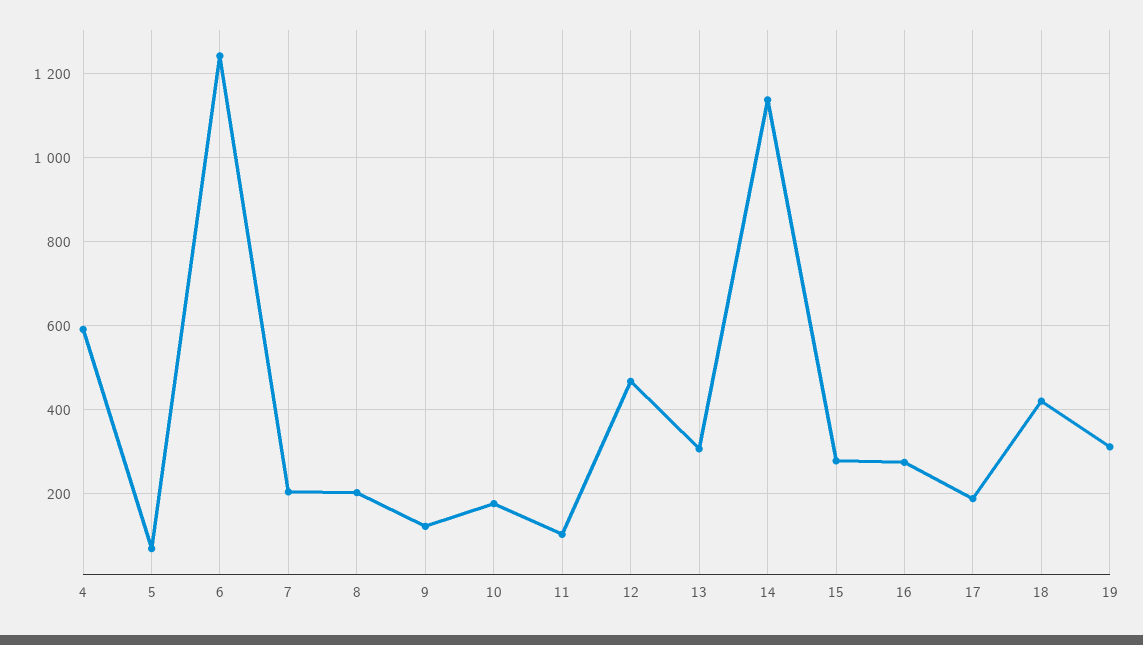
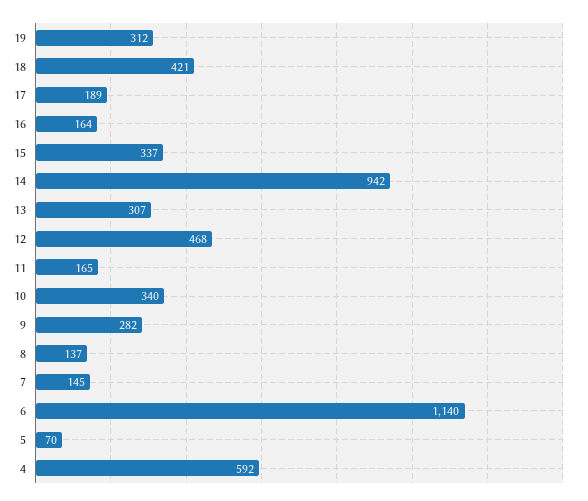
  {
    "4": 592,
    "5": 70,
-   "6": 1240,
+   "6": 1140,
-   "7": 200,
+   "7": 145,
-   "8": 200,
+   "8": 137,
-   "9": 120,
+   "9": 282,
-   "10": 180,
+   "10": 340,
-   "11": 100,
+   "11": 165,
    "12": 468,
    "13": 307,
-   "14": 1140,
+   "14": 942,
-   "15": 280,
+   "15": 337,
-   "16": 280,
+   "16": 164,
    "17": 189,
    "18": 421,
    "19": 312
  }

